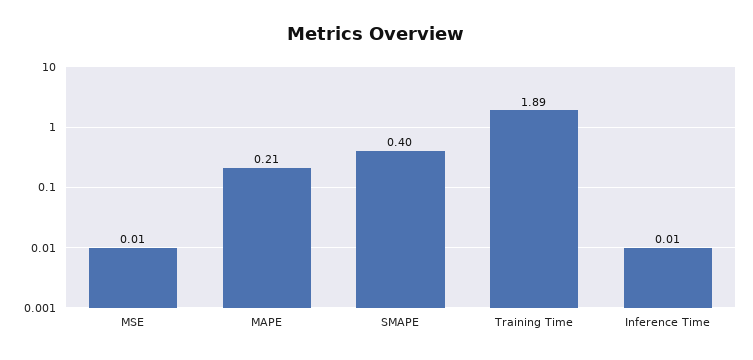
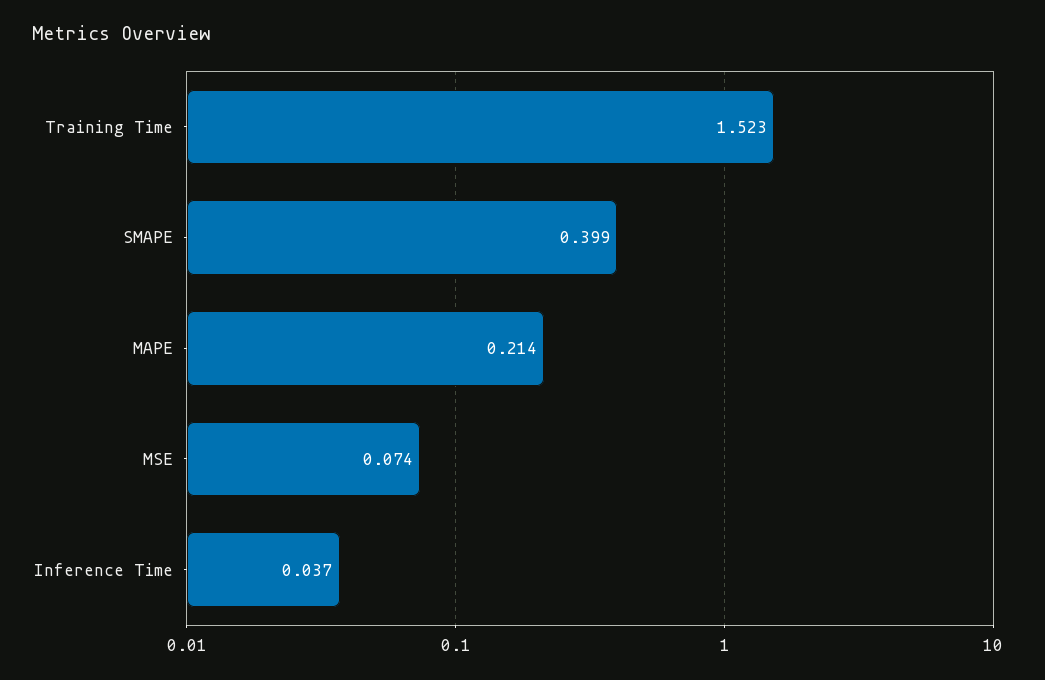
  {
-   "MSE": 0.01,
+   "MSE": 0.074,
    "MAPE": 0.214,
    "SMAPE": 0.399,
-   "Training Time": 1.89,
+   "Training Time": 1.523,
-   "Inference Time": 0.01
+   "Inference Time": 0.037
  }

